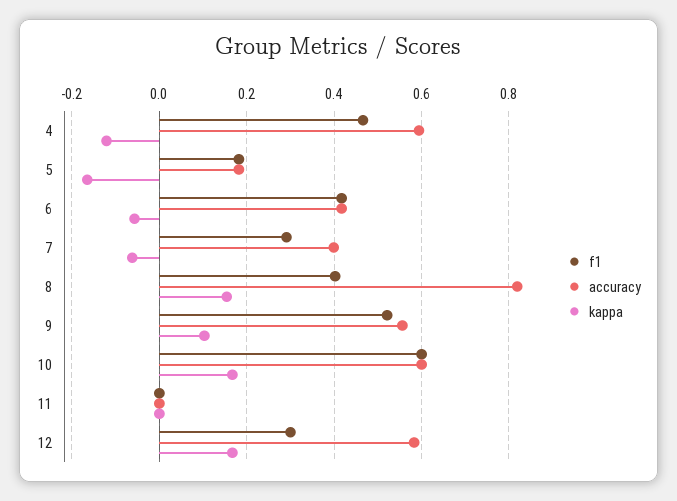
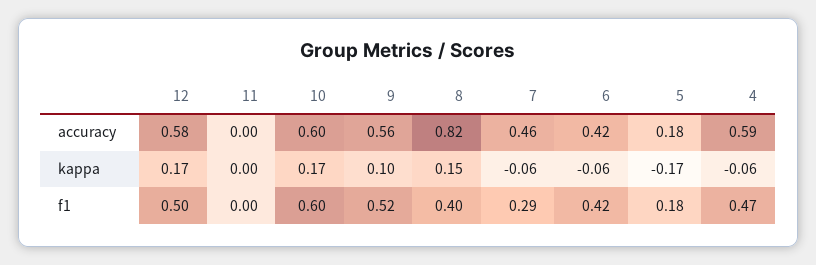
  {
    "f1": {
      "4": 0.47,
      "5": 0.18,
      "6": 0.42,
      "7": 0.29,
      "8": 0.4,
      "9": 0.52,
      "10": 0.6,
      "11": 0,
-     "12": 0.3
+     "12": 0.5
    },
    "accuracy": {
      "4": 0.59,
      "5": 0.18,
      "6": 0.42,
-     "7": 0.4,
+     "7": 0.46,
      "8": 0.82,
      "9": 0.56,
      "10": 0.6,
      "11": 0,
      "12": 0.58
    },
    "kappa": {
-     "4": -0.12,
+     "4": -0.06,
      "5": -0.17,
      "6": -0.06,
      "7": -0.06,
      "8": 0.15,
      "9": 0.1,
      "10": 0.17,
      "11": 0,
      "12": 0.17
    }
  }

